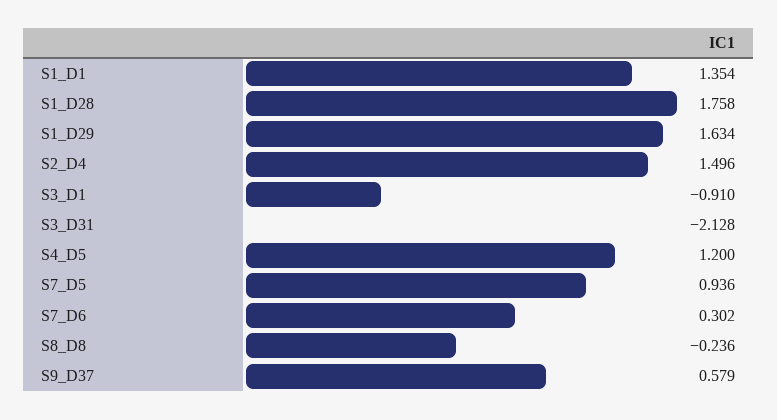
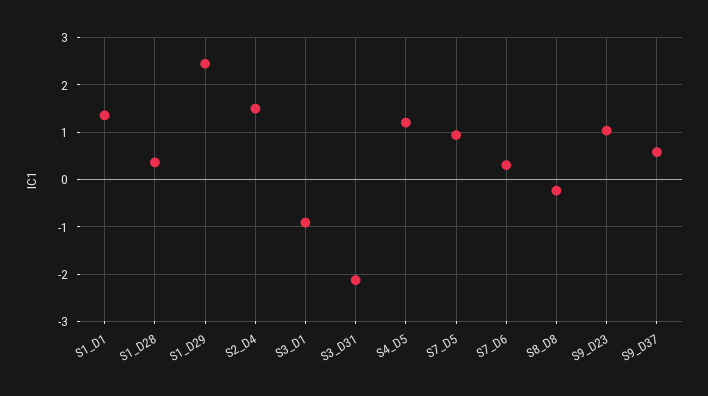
  {
    "S1_D1": 1.354,
-   "S1_D28": 1.758,
+   "S1_D28": 0.4,
-   "S1_D29": 1.634,
+   "S1_D29": 2.4,
    "S2_D4": 1.496,
    "S3_D1": -0.91,
    "S3_D31": -2.128,
    "S4_D5": 1.2,
    "S7_D5": 0.936,
    "S7_D6": 0.302,
    "S8_D8": -0.236,
-   "S9_D37": 0.579
+   "S9_D37": 0.579,
+   "S9_D23": 1
  }

